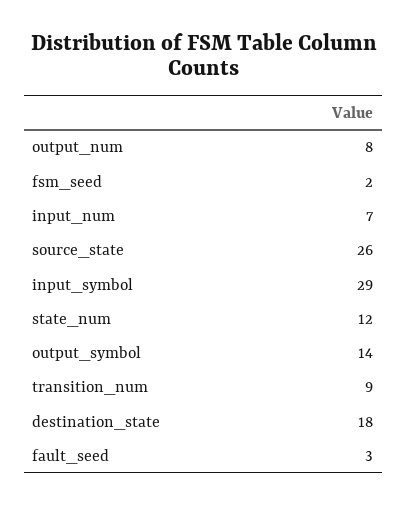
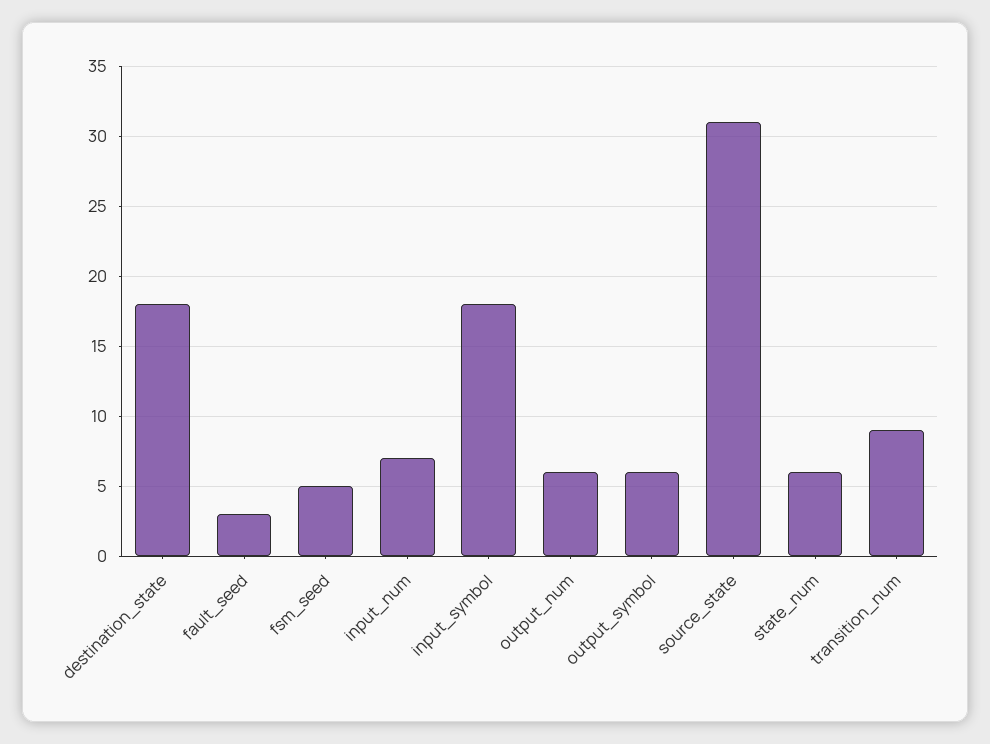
  {
-   "output_num": 8,
+   "output_num": 6,
-   "fsm_seed": 2,
+   "fsm_seed": 5,
    "input_num": 7,
-   "source_state": 26,
+   "source_state": 31,
-   "input_symbol": 29,
+   "input_symbol": 18,
-   "state_num": 12,
+   "state_num": 6,
-   "output_symbol": 14,
+   "output_symbol": 6,
    "transition_num": 9,
    "destination_state": 18,
    "fault_seed": 3
  }

